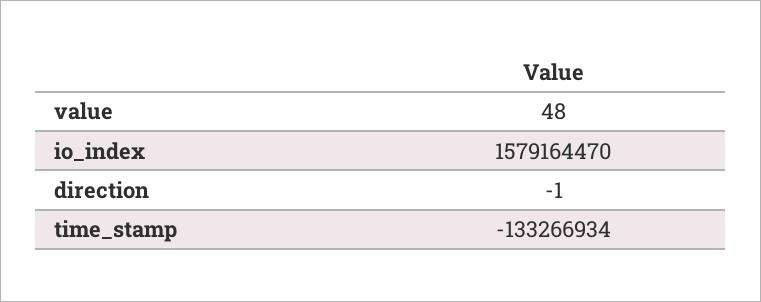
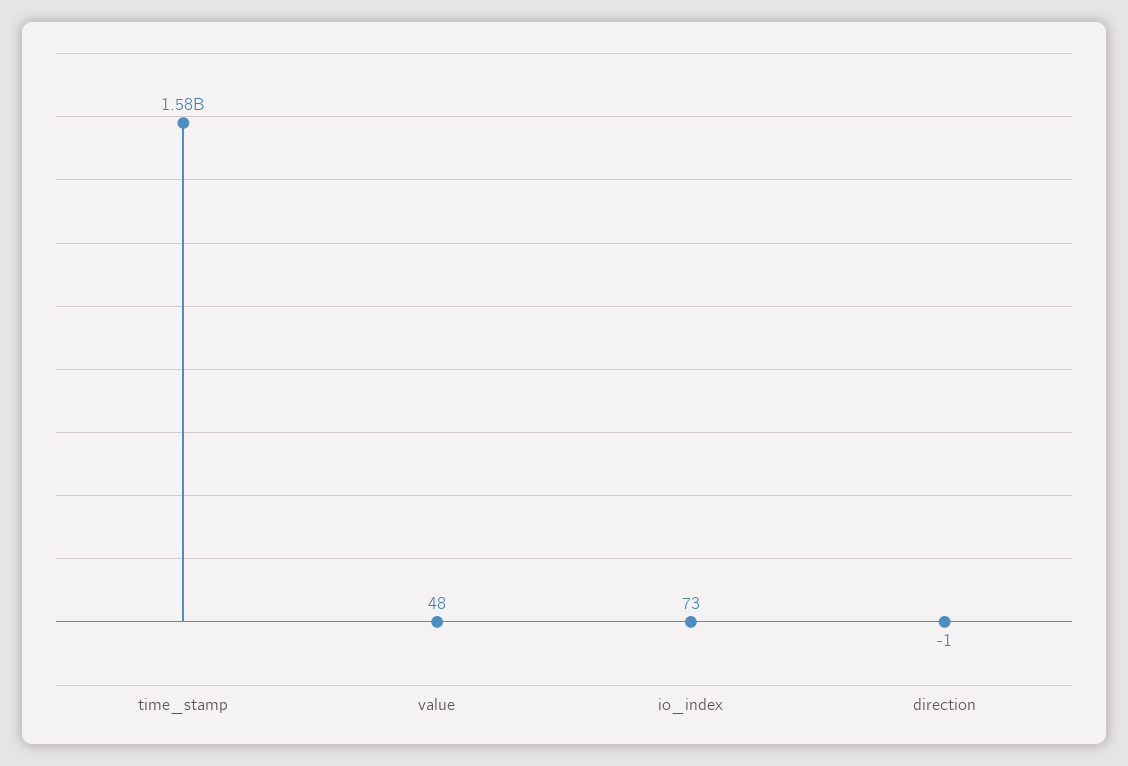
  {
    "value": 48,
-   "io_index": 1579164470,
+   "io_index": 73,
    "direction": -1,
-   "time_stamp": -133266934
+   "time_stamp": 1580000000
  }

